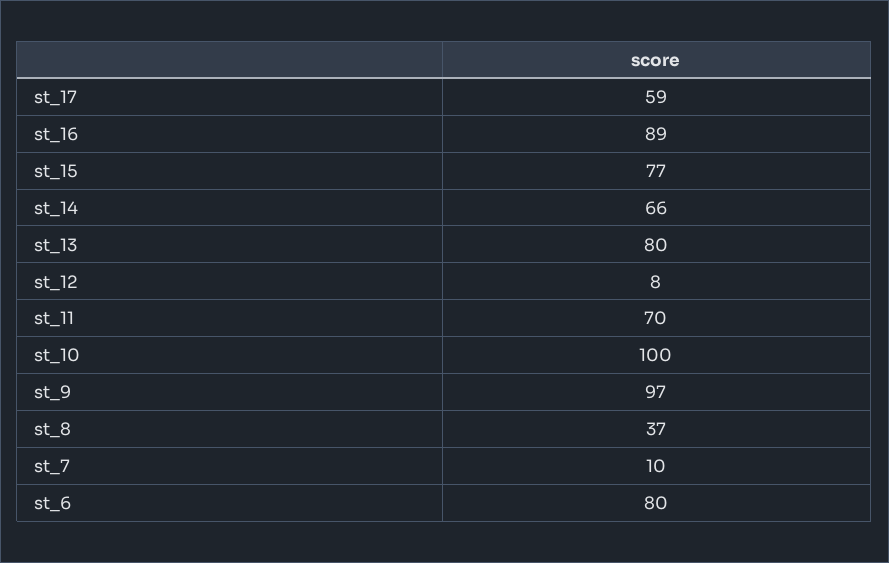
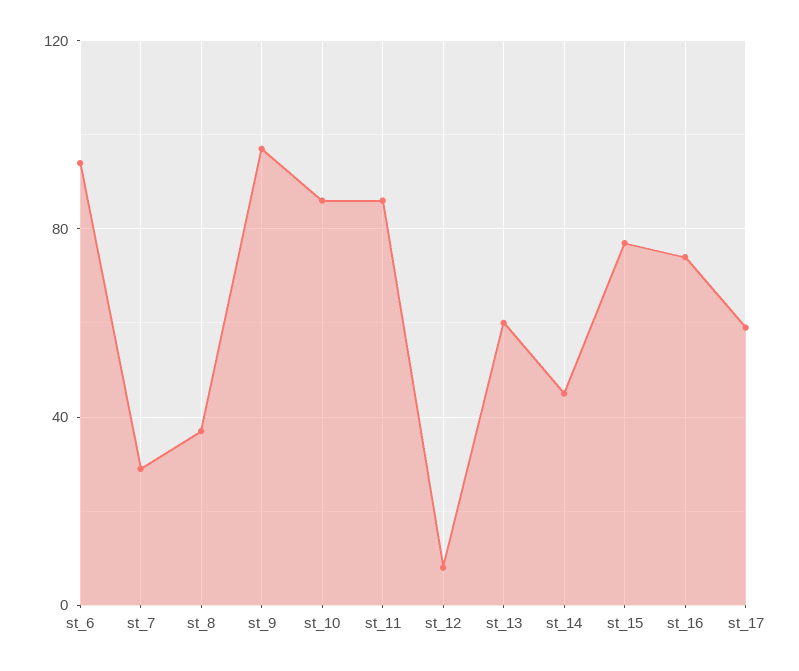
  {
    "st_17": 59,
-   "st_16": 89,
+   "st_16": 75,
    "st_15": 77,
-   "st_14": 66,
+   "st_14": 45,
-   "st_13": 80,
+   "st_13": 60,
    "st_12": 8,
-   "st_11": 70,
+   "st_11": 85,
-   "st_10": 100,
+   "st_10": 85,
    "st_9": 97,
    "st_8": 37,
-   "st_7": 10,
+   "st_7": 30,
-   "st_6": 80
+   "st_6": 95
  }

